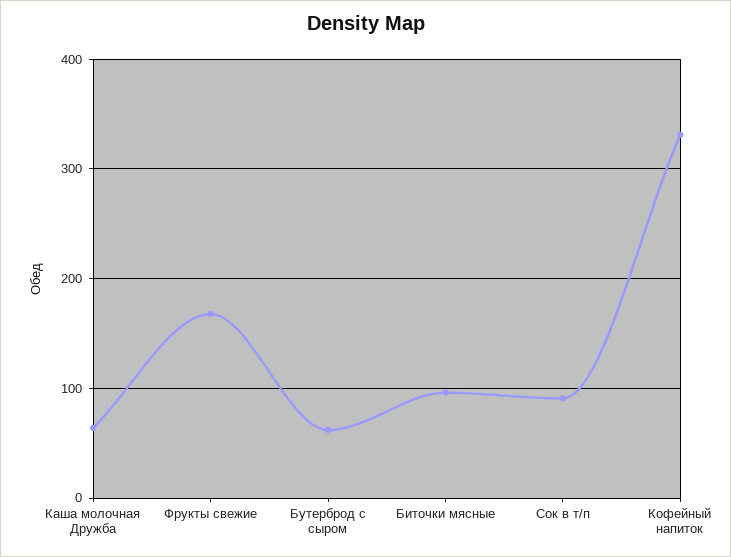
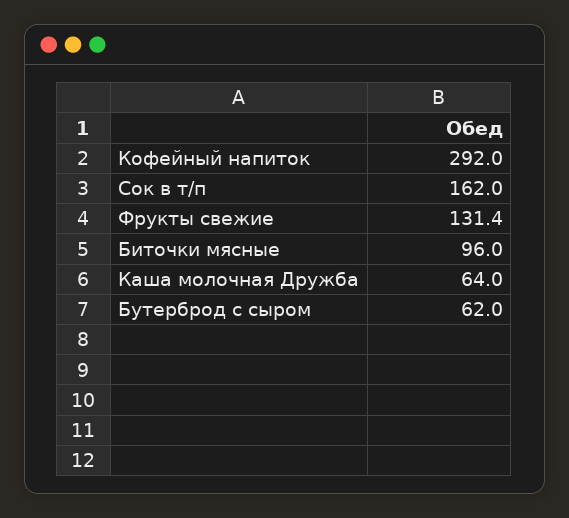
  {
    "Каша молочная Дружба": 64,
-   "Фрукты свежие": 170,
+   "Фрукты свежие": 131.4,
    "Бутерброд с сыром": 62,
    "Биточки мясные": 96,
-   "Сок в т/п": 90,
+   "Сок в т/п": 162,
-   "Кофейный напиток": 330
+   "Кофейный напиток": 292
  }

